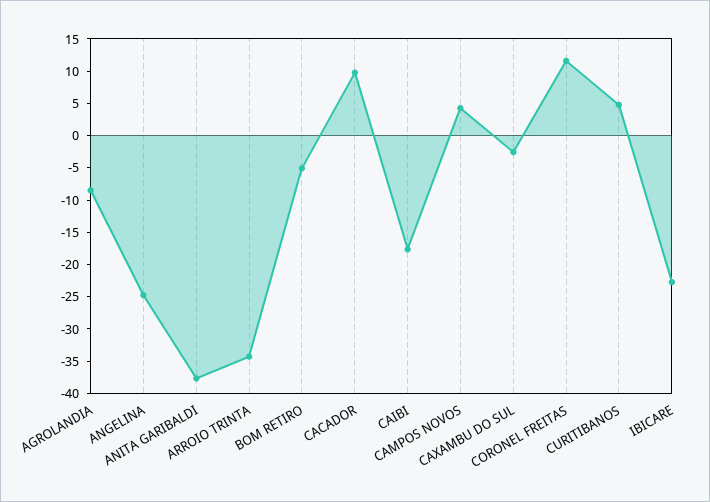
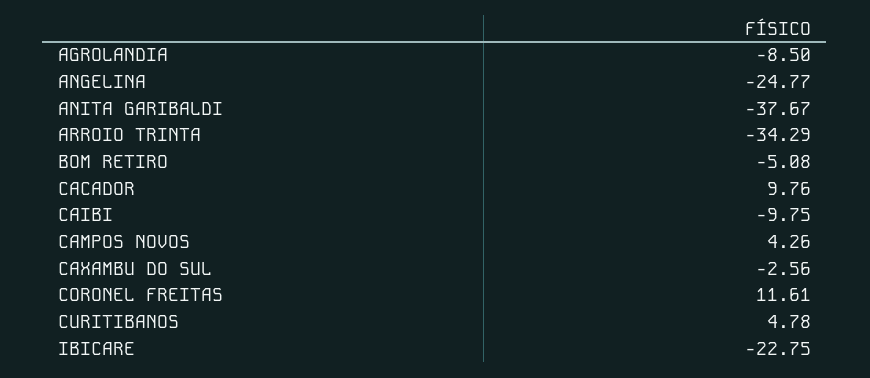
  {
    "AGROLANDIA": -8.5,
    "ANGELINA": -24.77,
    "ANITA GARIBALDI": -37.67,
    "ARROIO TRINTA": -34.29,
    "BOM RETIRO": -5.08,
    "CACADOR": 9.76,
-   "CAIBI": -17.5,
+   "CAIBI": -9.75,
    "CAMPOS NOVOS": 4.26,
    "CAXAMBU DO SUL": -2.56,
    "CORONEL FREITAS": 11.61,
    "CURITIBANOS": 4.78,
    "IBICARE": -22.75
  }

